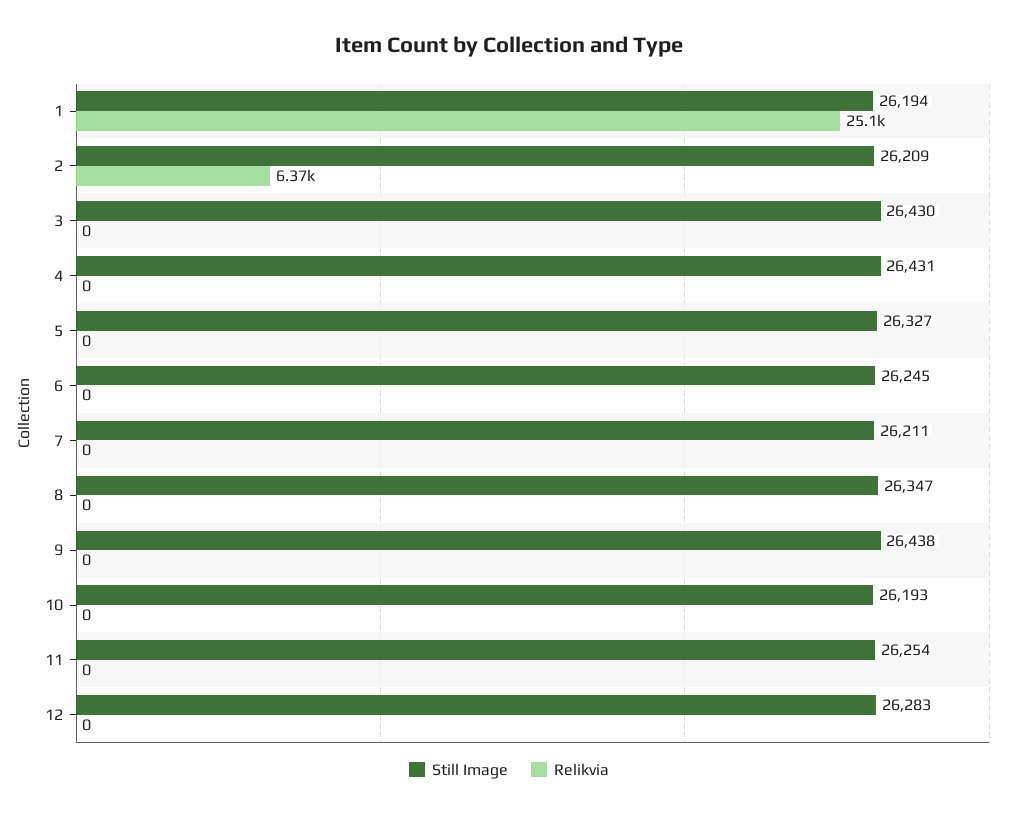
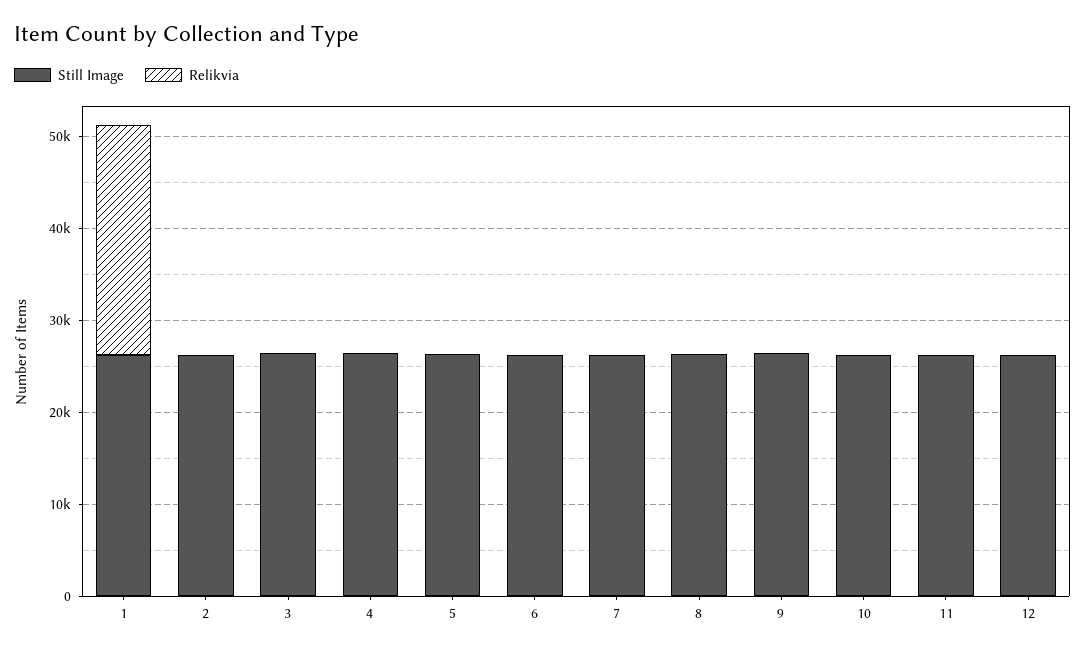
  {
    "Still Image": {
      "1": 26194,
      "2": 26209,
      "3": 26430,
      "4": 26431,
      "5": 26327,
      "6": 26245,
      "7": 26211,
      "8": 26347,
      "9": 26438,
      "10": 26193,
      "11": 26254,
      "12": 26283
    },
    "Relikvia": {
      "1": 25100,
-     "2": 6370,
+     "2": 0,
      "3": 0,
      "4": 0,
      "5": 0,
      "6": 0,
      "7": 0,
      "8": 0,
      "9": 0,
      "10": 0,
      "11": 0,
      "12": 0
    }
  }

